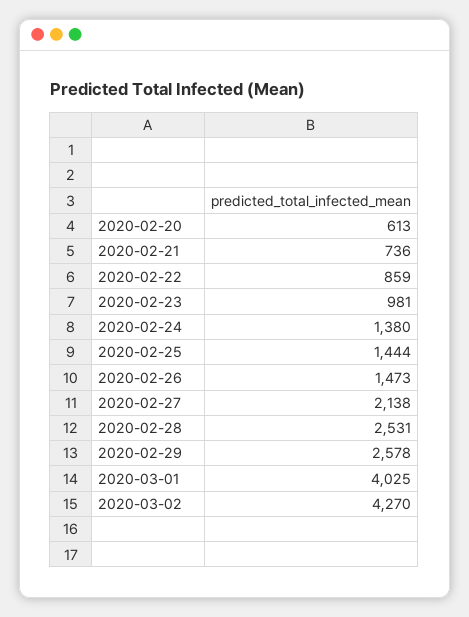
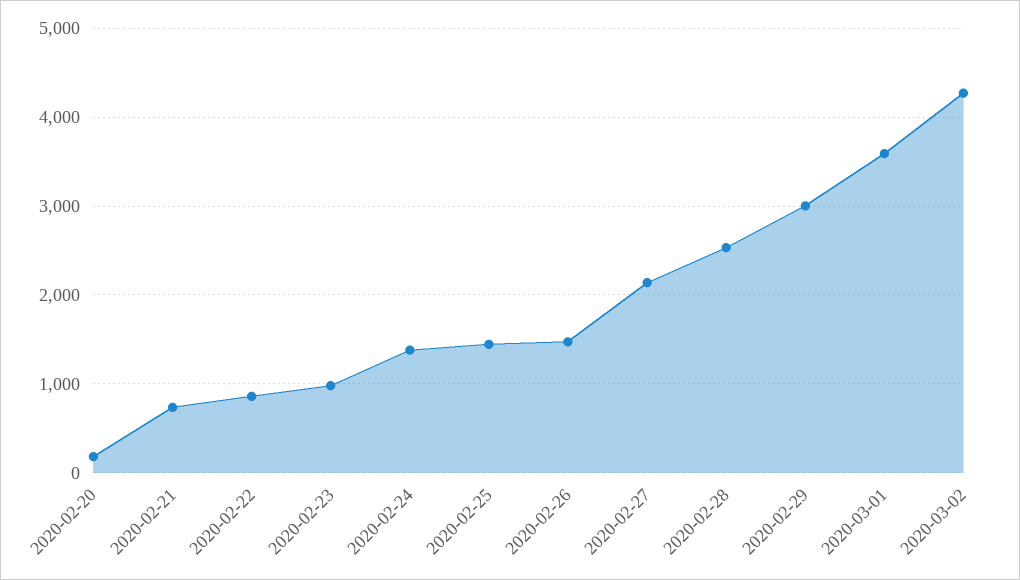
  {
-   "2020-02-20": 613,
+   "2020-02-20": 200,
    "2020-02-21": 736,
    "2020-02-22": 859,
    "2020-02-23": 981,
    "2020-02-24": 1380,
    "2020-02-25": 1444,
    "2020-02-26": 1473,
    "2020-02-27": 2138,
    "2020-02-28": 2531,
-   "2020-02-29": 2578,
+   "2020-02-29": 3000,
-   "2020-03-01": 4025,
+   "2020-03-01": 3600,
    "2020-03-02": 4270
  }

